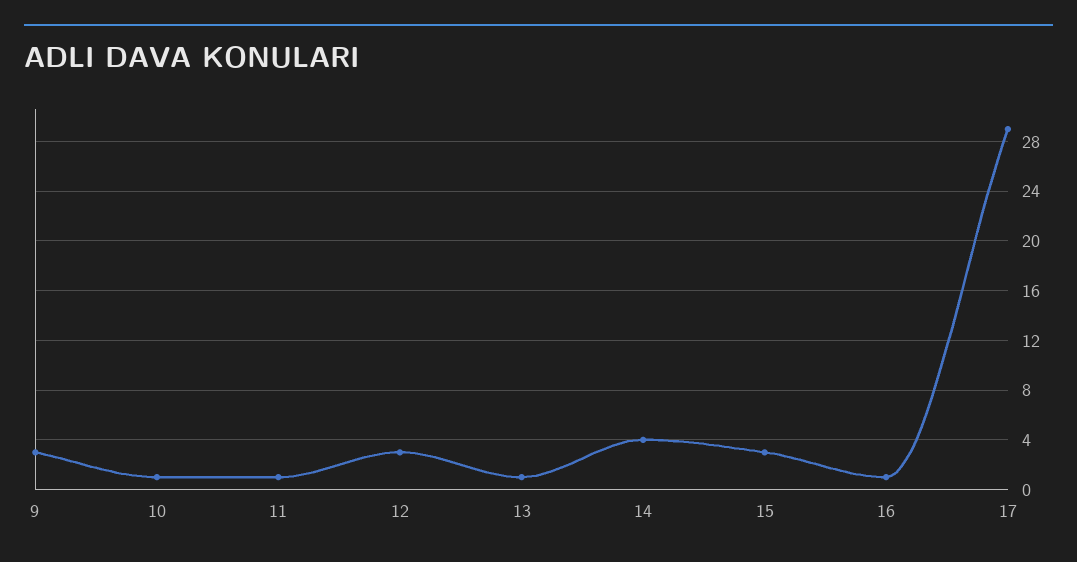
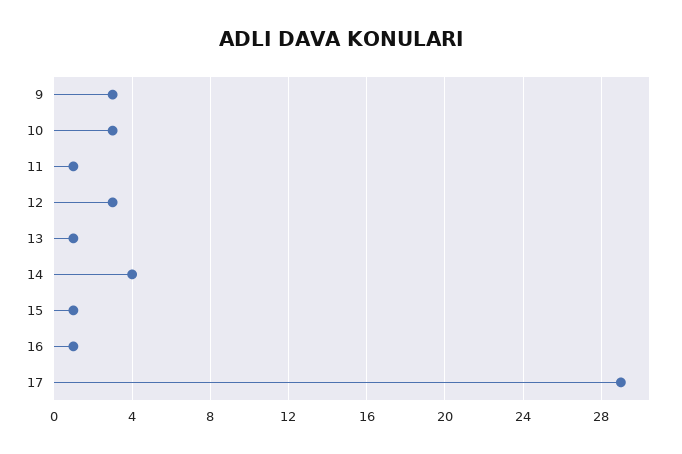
  {
    "9": 3,
-   "10": 1,
+   "10": 3,
    "11": 1,
    "12": 3,
    "13": 1,
    "14": 4,
-   "15": 3,
+   "15": 1,
    "16": 1,
    "17": 29
  }

